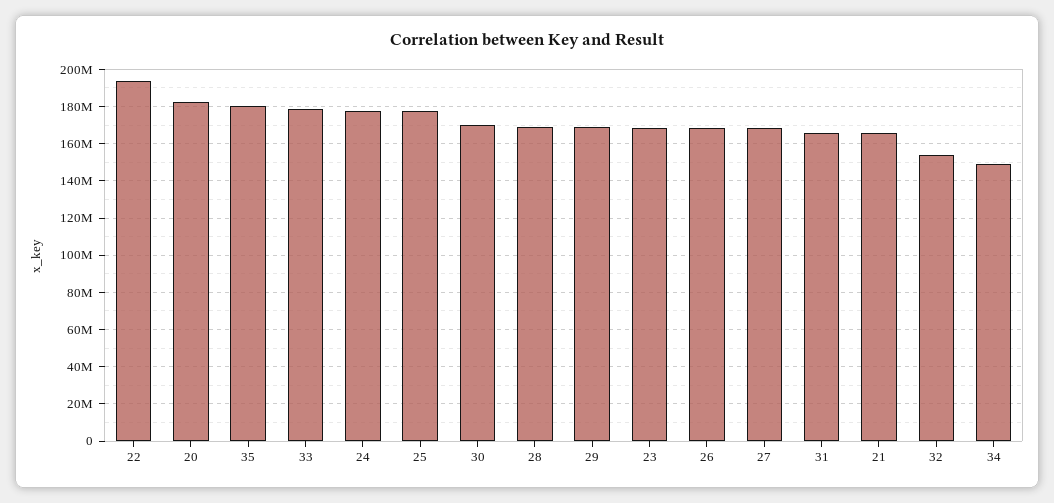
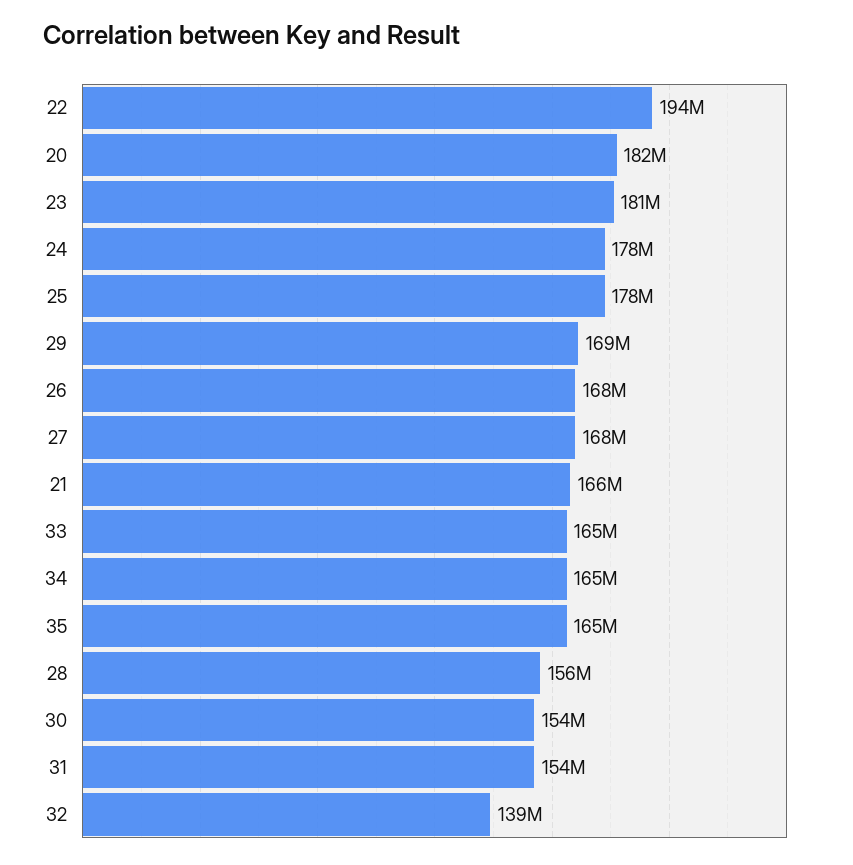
  {
    "22": 194000000,
    "20": 182000000,
-   "35": 180000000,
+   "35": 165000000,
-   "33": 180000000,
+   "33": 165000000,
    "24": 178000000,
    "25": 178000000,
-   "30": 170000000,
+   "30": 154000000,
-   "28": 170000000,
+   "28": 156000000,
    "29": 169000000,
-   "23": 170000000,
+   "23": 181000000,
    "26": 168000000,
    "27": 168000000,
-   "31": 165000000,
+   "31": 154000000,
    "21": 166000000,
-   "32": 155000000,
+   "32": 139000000,
-   "34": 150000000
+   "34": 165000000
  }

